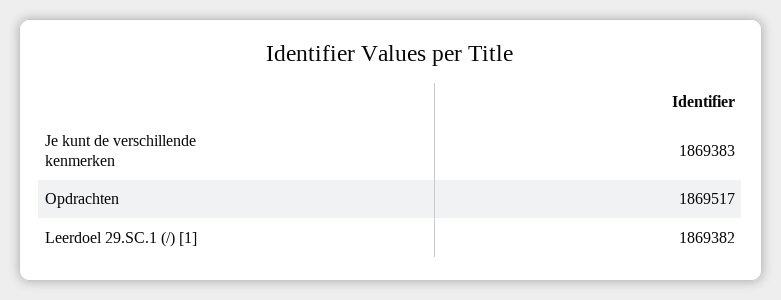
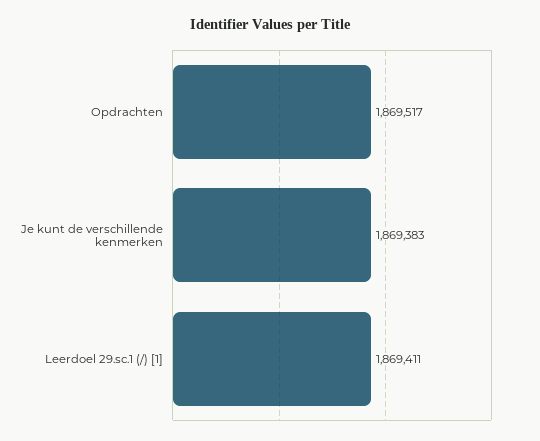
  {
    "Je kunt de verschillende kenmerken": 1869383,
    "Opdrachten": 1869517,
-   "Leerdoel 29.SC.1 (/) [1]": 1869382
+   "Leerdoel 29.SC.1 (/) [1]": 1869411
  }

